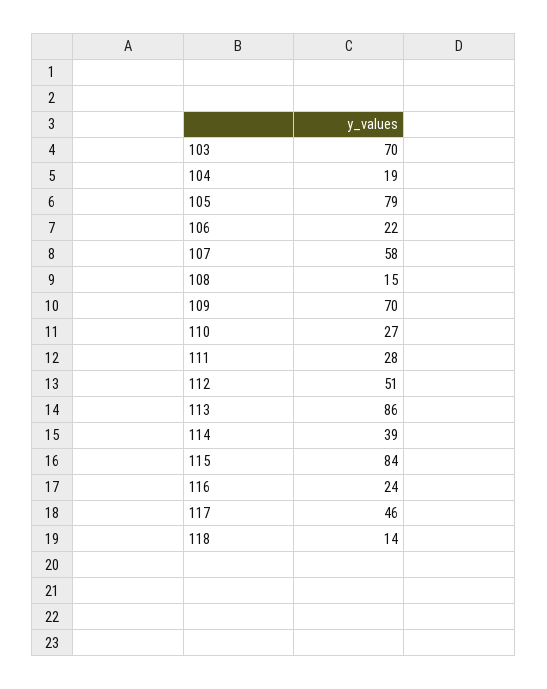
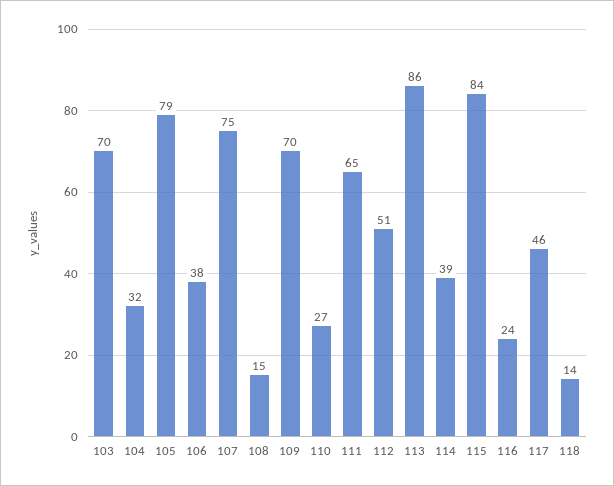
  {
    "103": 70,
-   "104": 19,
+   "104": 32,
    "105": 79,
-   "106": 22,
+   "106": 38,
-   "107": 58,
+   "107": 75,
    "108": 15,
    "109": 70,
    "110": 27,
-   "111": 28,
+   "111": 65,
    "112": 51,
    "113": 86,
    "114": 39,
    "115": 84,
    "116": 24,
    "117": 46,
    "118": 14
  }

